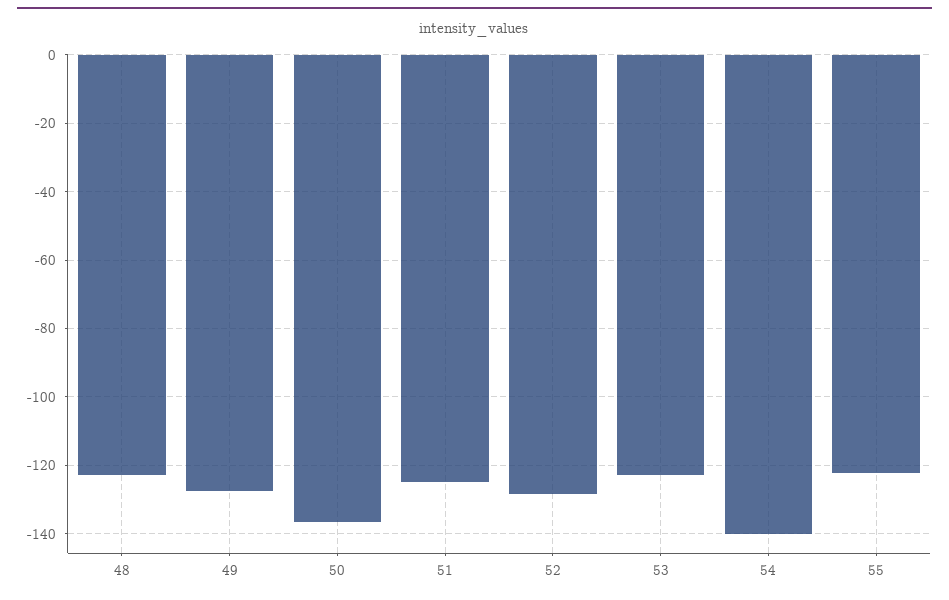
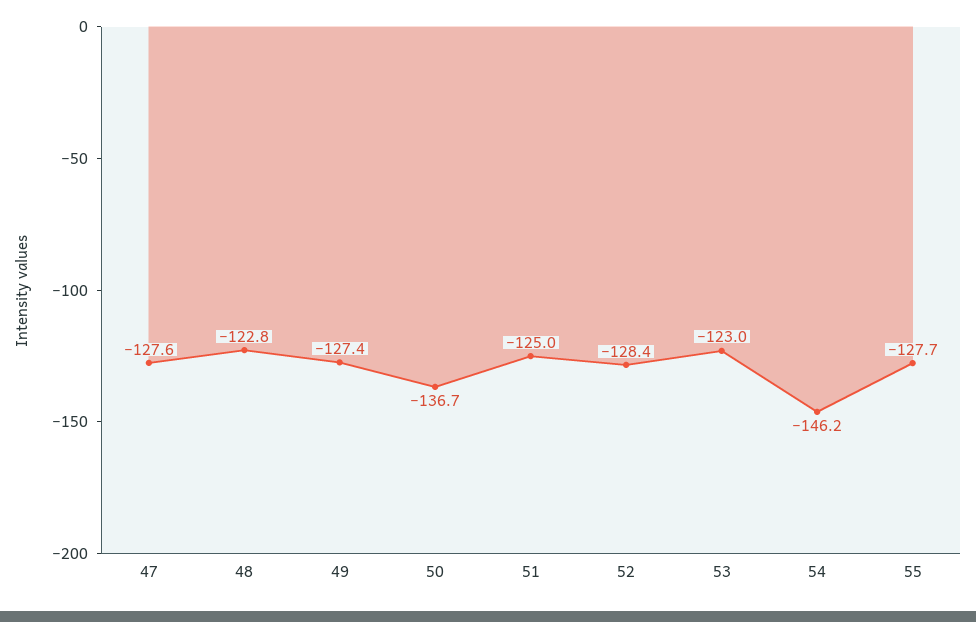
  {
    "48": -122.8,
    "49": -127.4,
    "50": -136.7,
    "51": -125,
    "52": -128.4,
    "53": -123,
-   "54": -140,
+   "54": -146.2,
-   "55": -122
+   "55": -127.7,
+   "47": -127.6
  }

